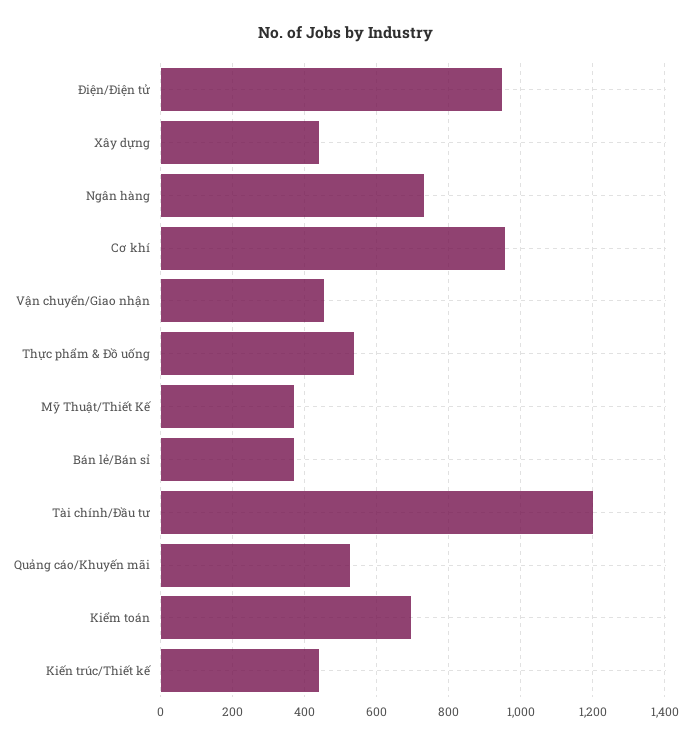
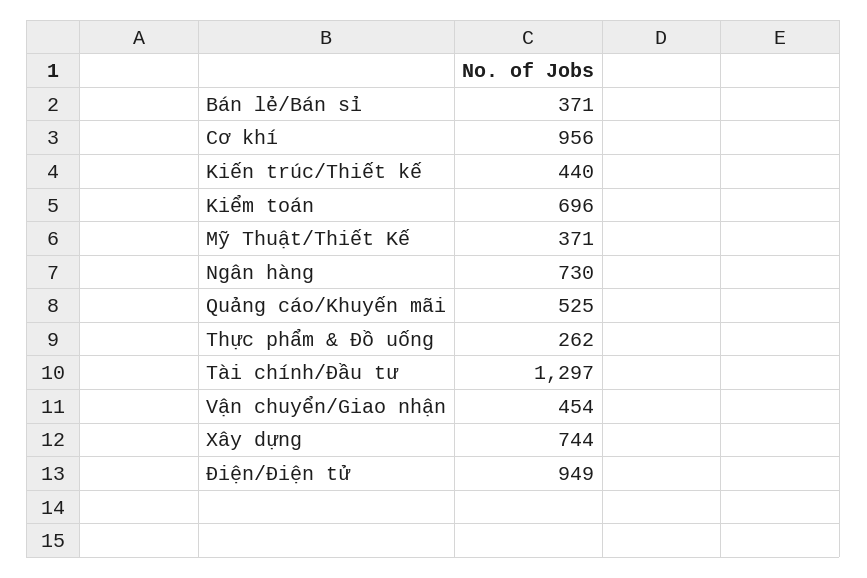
  {
    "Điện/Điện tử": 949,
-   "Xây dựng": 440,
+   "Xây dựng": 744,
    "Ngân hàng": 730,
    "Cơ khí": 956,
    "Vận chuyển/Giao nhận": 454,
-   "Thực phẩm & Đồ uống": 540,
+   "Thực phẩm & Đồ uống": 262,
    "Mỹ Thuật/Thiết Kế": 371,
    "Bán lẻ/Bán sỉ": 371,
-   "Tài chính/Đầu tư": 1200,
+   "Tài chính/Đầu tư": 1297,
    "Quảng cáo/Khuyến mãi": 525,
    "Kiểm toán": 696,
    "Kiến trúc/Thiết kế": 440
  }

